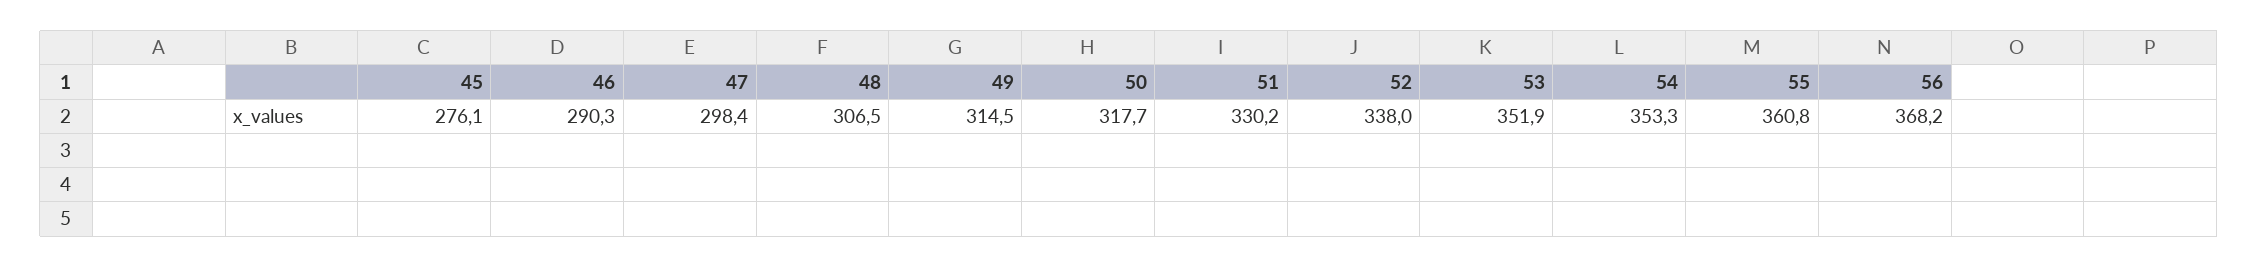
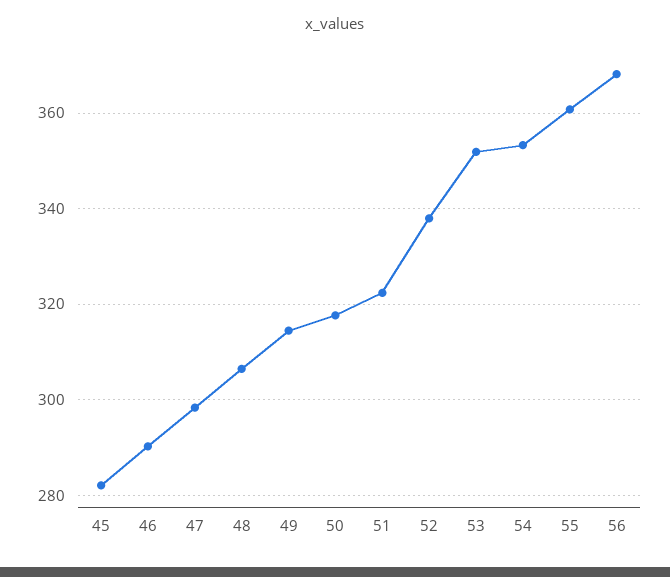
  {
-   "45": 276.1,
+   "45": 282,
    "46": 290.3,
    "47": 298.4,
    "48": 306.5,
    "49": 314.5,
    "50": 317.7,
-   "51": 330.2,
+   "51": 322,
    "52": 338,
    "53": 351.9,
    "54": 353.3,
    "55": 360.8,
    "56": 368.2
  }

